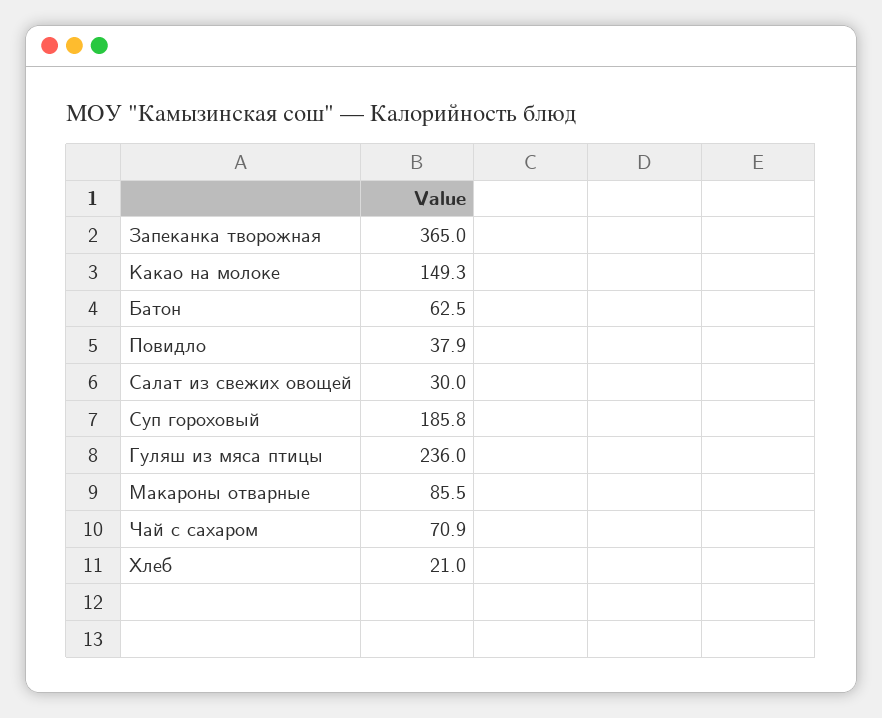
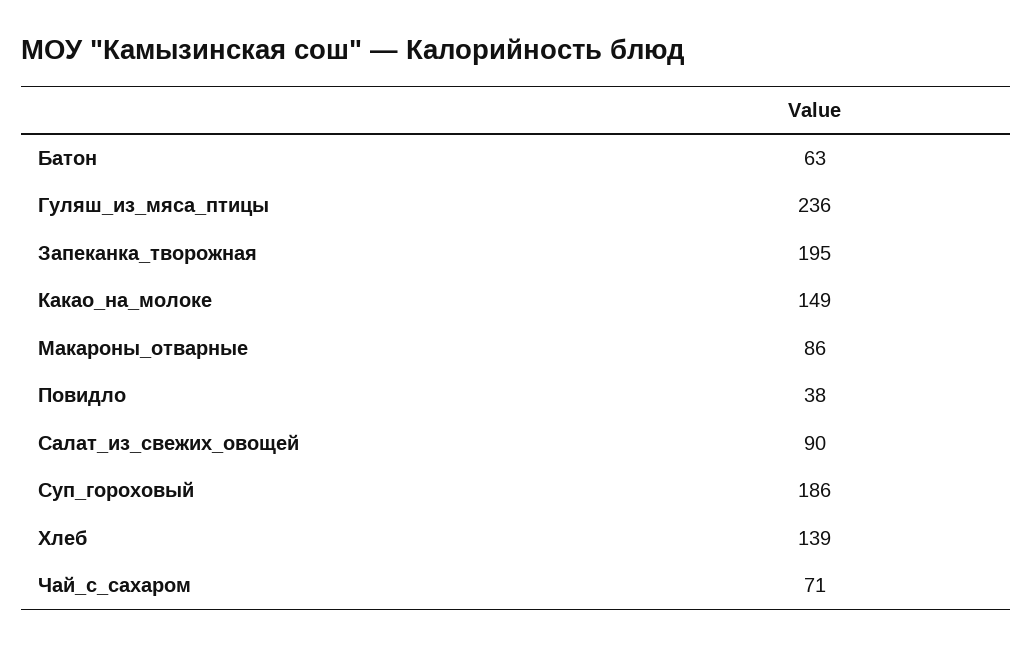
  {
-   "Запеканка творожная": 365,
+   "Запеканка творожная": 195,
    "Какао на молоке": 149.3,
    "Батон": 62.5,
    "Повидло": 37.9,
-   "Салат из свежих овощей": 30,
+   "Салат из свежих овощей": 90,
    "Суп гороховый": 185.8,
    "Гуляш из мяса птицы": 236,
    "Макароны отварные": 85.5,
    "Чай с сахаром": 70.9,
-   "Хлеб": 21
+   "Хлеб": 139
  }

